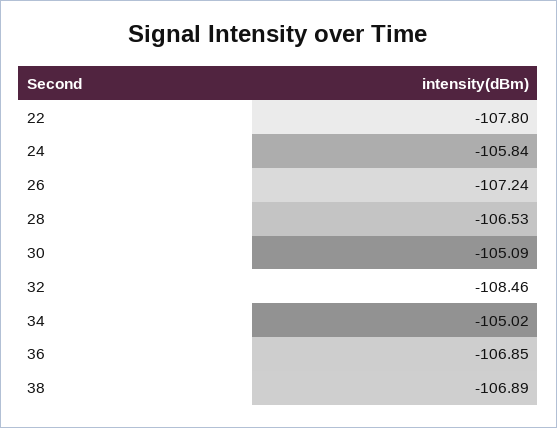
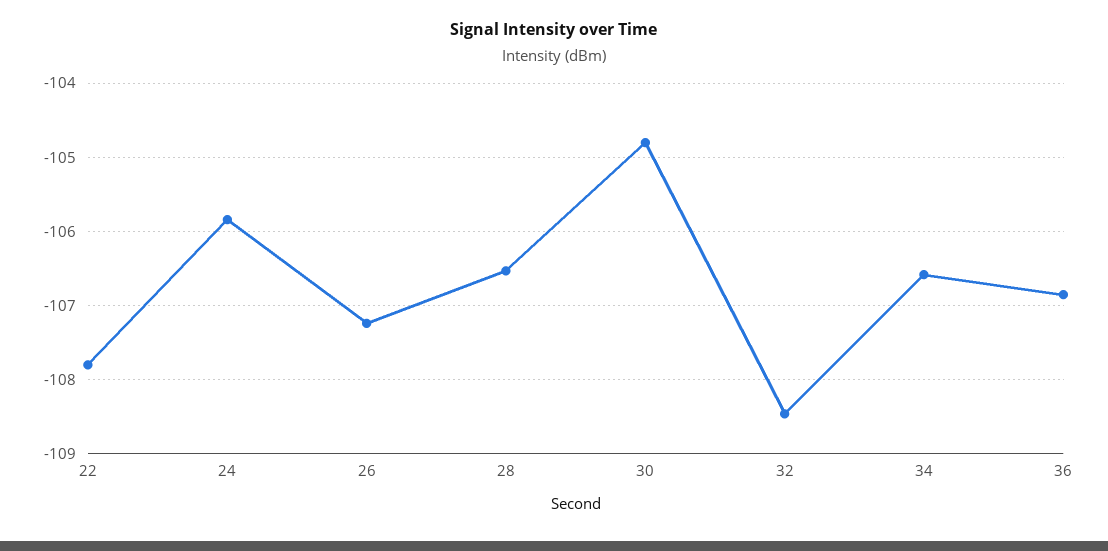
  {
    "22": -107.8,
    "24": -105.84,
    "26": -107.24,
    "28": -106.53,
-   "30": -105.09,
+   "30": -104.8,
    "32": -108.46,
-   "34": -105.02,
+   "34": -106.6,
-   "36": -106.85,
+   "36": -106.85
-   "38": -106.89
  }

